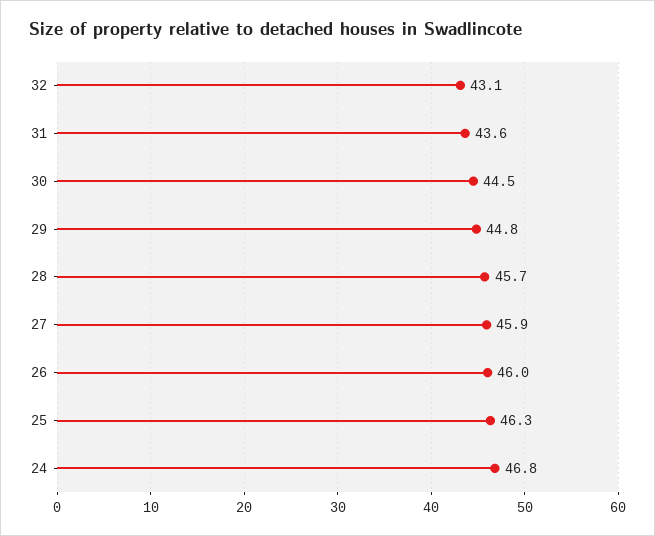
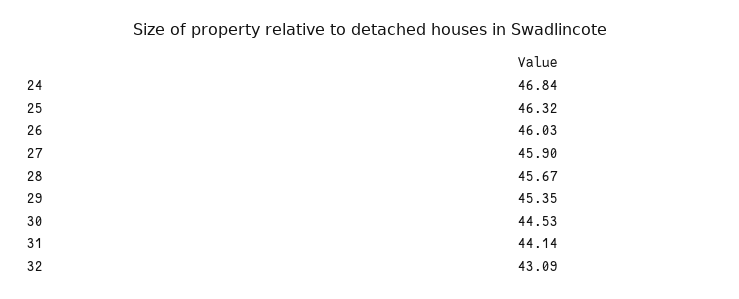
  {
    "32": 43.09,
-   "31": 43.6,
+   "31": 44.14,
    "30": 44.53,
-   "29": 44.8,
+   "29": 45.35,
    "28": 45.67,
    "27": 45.9,
    "26": 46.03,
    "25": 46.32,
    "24": 46.84
  }

